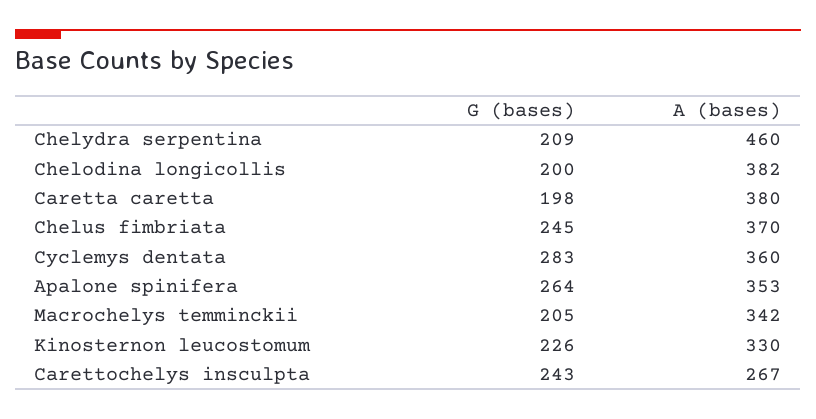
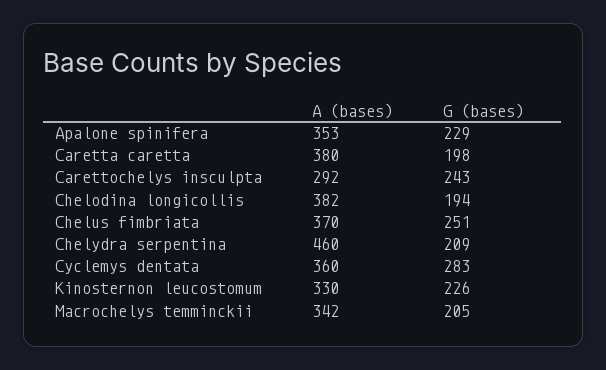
  {
    "G (bases)": {
      "Chelydra serpentina": 209,
-     "Chelodina longicollis": 200,
+     "Chelodina longicollis": 194,
      "Caretta caretta": 198,
-     "Chelus fimbriata": 245,
+     "Chelus fimbriata": 251,
      "Cyclemys dentata": 283,
-     "Apalone spinifera": 264,
+     "Apalone spinifera": 229,
      "Macrochelys temminckii": 205,
      "Kinosternon leucostomum": 226,
      "Carettochelys insculpta": 243
    },
    "A (bases)": {
      "Chelydra serpentina": 460,
      "Chelodina longicollis": 382,
      "Caretta caretta": 380,
      "Chelus fimbriata": 370,
      "Cyclemys dentata": 360,
      "Apalone spinifera": 353,
      "Macrochelys temminckii": 342,
      "Kinosternon leucostomum": 330,
-     "Carettochelys insculpta": 267
+     "Carettochelys insculpta": 292
    }
  }

